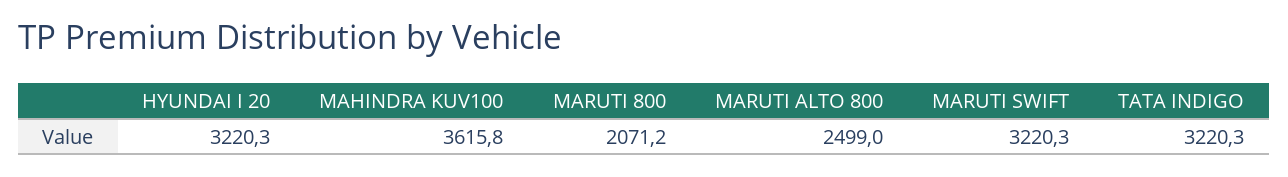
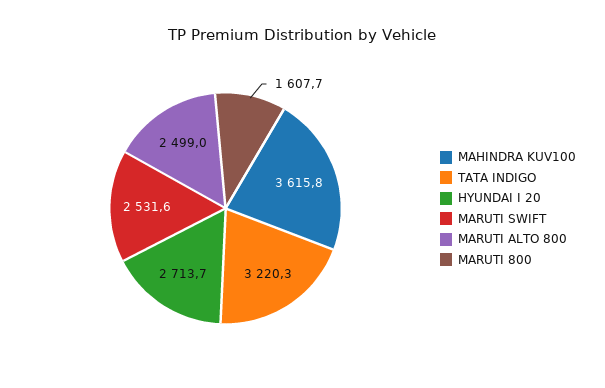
  {
-   "HYUNDAI I 20": 3220.3,
+   "HYUNDAI I 20": 2713.7,
    "MAHINDRA KUV100": 3615.8,
-   "MARUTI 800": 2071.2,
+   "MARUTI 800": 1607.7,
    "MARUTI ALTO 800": 2499,
-   "MARUTI SWIFT": 3220.3,
+   "MARUTI SWIFT": 2531.6,
    "TATA INDIGO": 3220.3
  }

